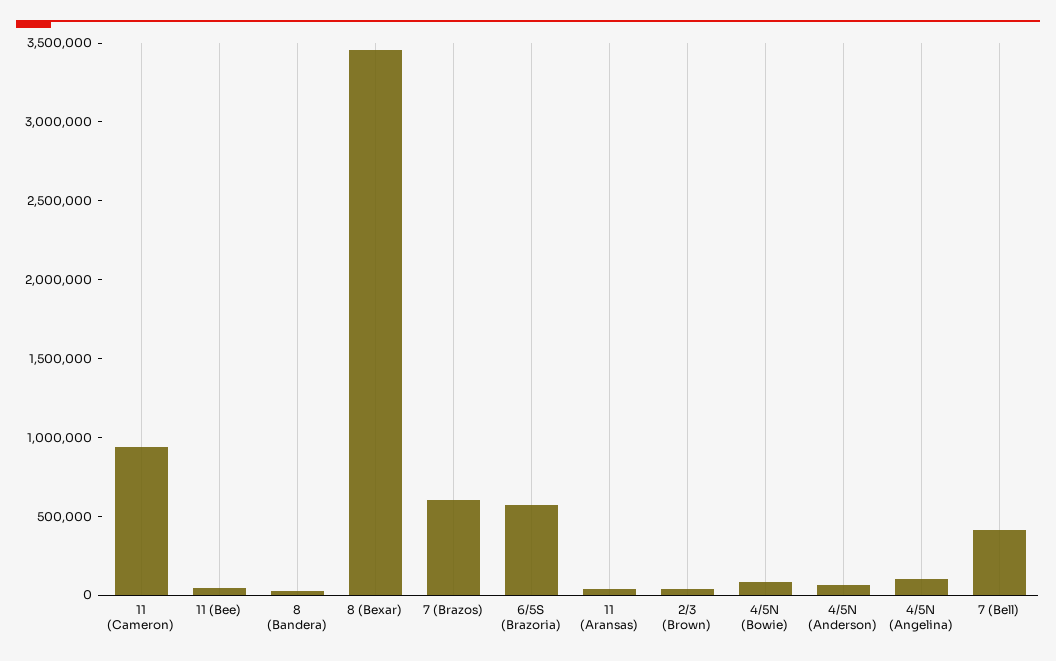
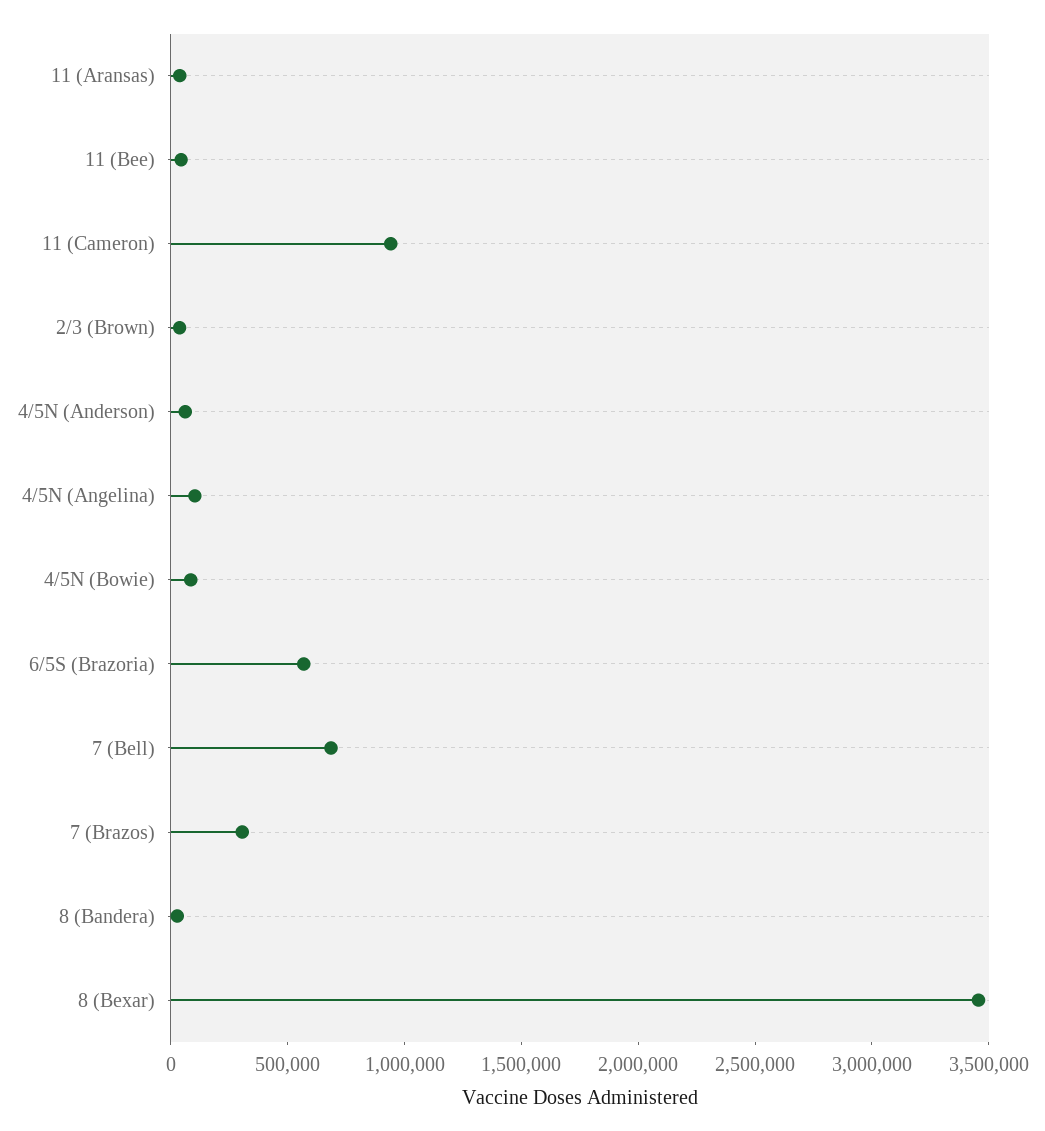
  {
    "11 (Cameron)": 900000,
    "11 (Bee)": 0,
    "8 (Bandera)": 0,
    "8 (Bexar)": 3500000,
-   "7 (Brazos)": 600000,
+   "7 (Brazos)": 300000,
    "6/5S (Brazoria)": 600000,
    "11 (Aransas)": 0,
    "2/3 (Brown)": 0,
    "4/5N (Bowie)": 100000,
    "4/5N (Anderson)": 100000,
    "4/5N (Angelina)": 100000,
-   "7 (Bell)": 400000
+   "7 (Bell)": 700000
  }

